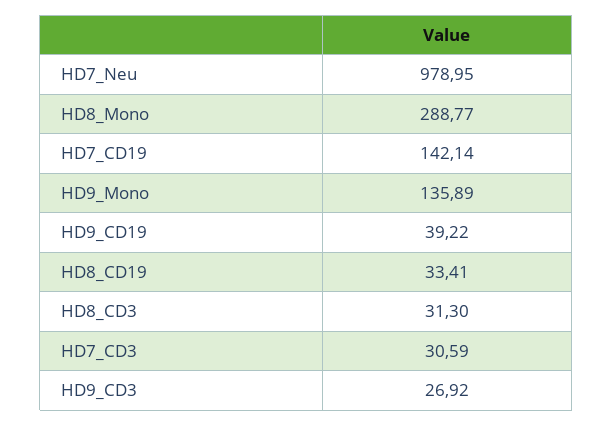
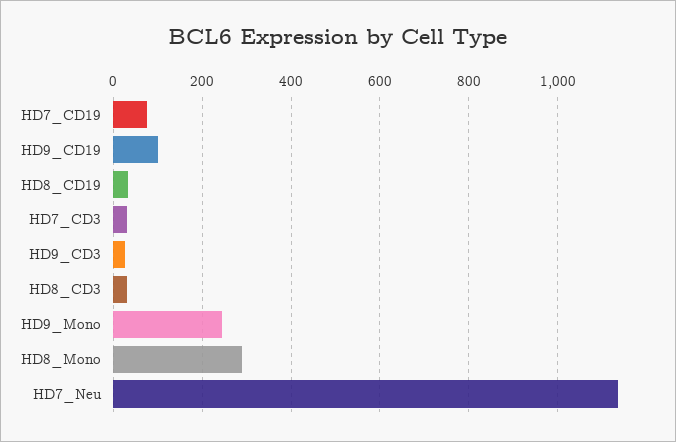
  {
-   "HD7_Neu": 978.95,
+   "HD7_Neu": 1140,
    "HD8_Mono": 288.77,
-   "HD7_CD19": 142.14,
+   "HD7_CD19": 80,
-   "HD9_Mono": 135.89,
+   "HD9_Mono": 240,
-   "HD9_CD19": 39.22,
+   "HD9_CD19": 100,
    "HD8_CD19": 33.41,
    "HD8_CD3": 31.3,
    "HD7_CD3": 30.59,
    "HD9_CD3": 26.92
  }

